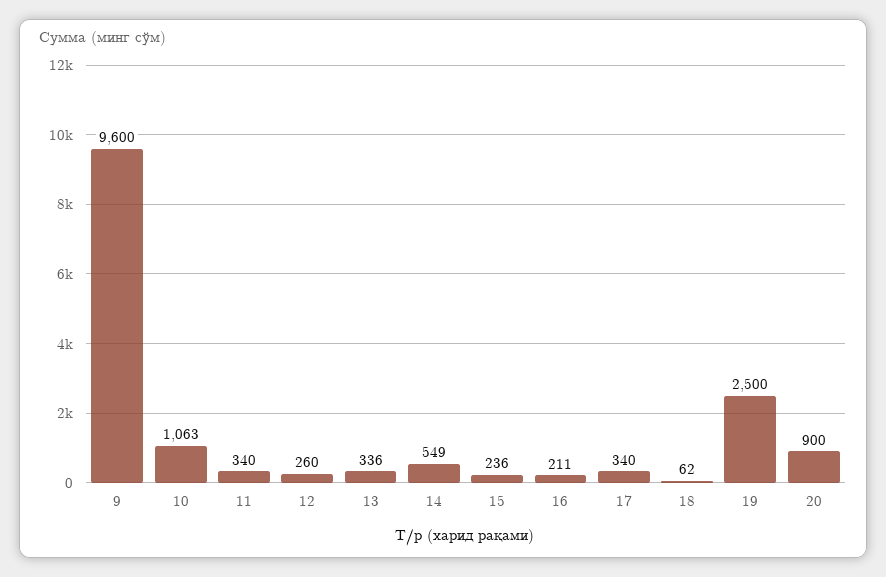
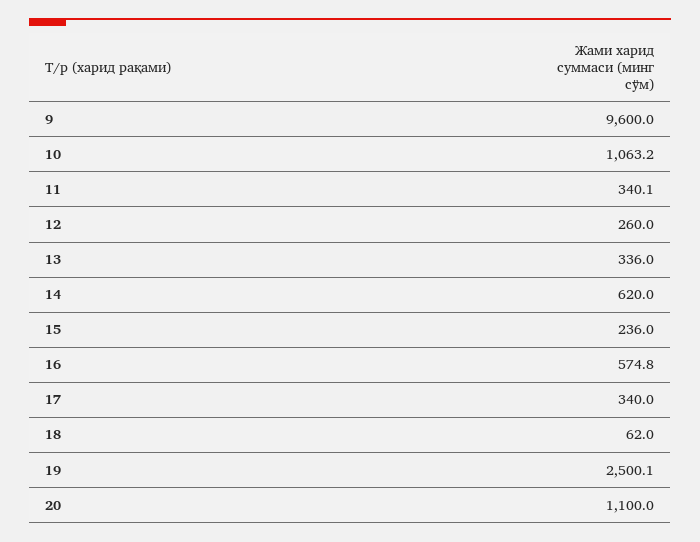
  {
    "9": 9600,
    "10": 1063.2,
    "11": 340.1,
    "12": 260,
    "13": 336,
-   "14": 549,
+   "14": 620,
    "15": 236,
-   "16": 211,
+   "16": 574.8,
    "17": 340,
    "18": 62,
    "19": 2500.1,
-   "20": 900
+   "20": 1100
  }

